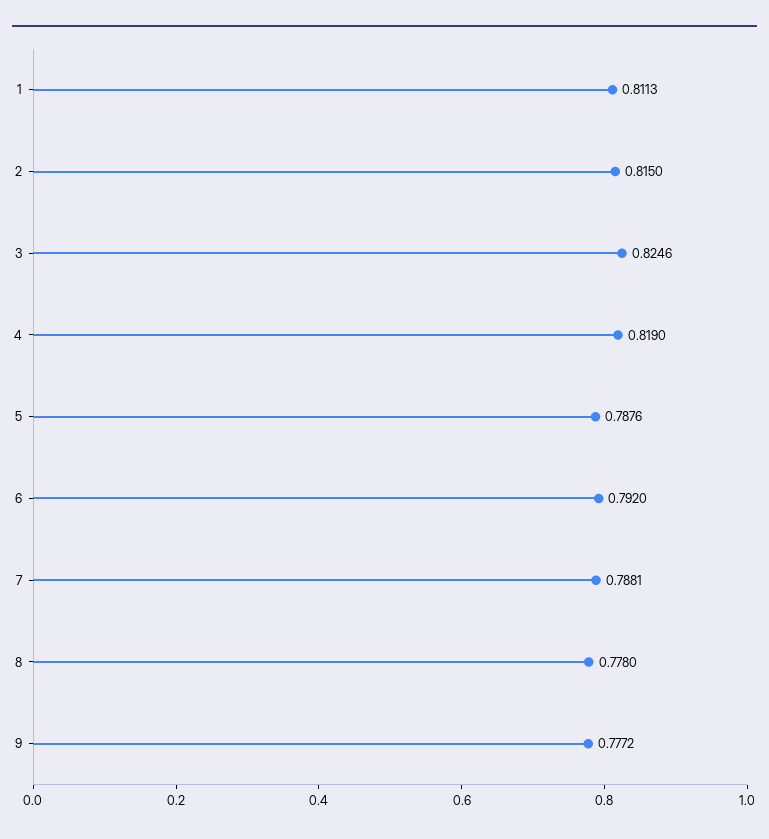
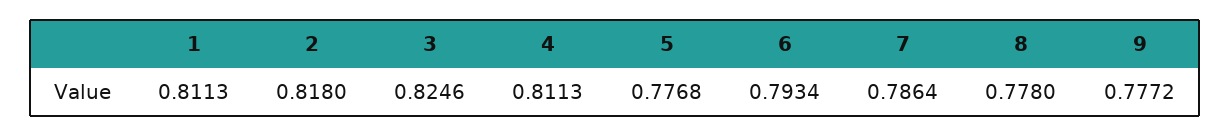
  {
    "1": 0.8113,
-   "2": 0.815,
+   "2": 0.818,
    "3": 0.8246,
-   "4": 0.819,
+   "4": 0.8113,
-   "5": 0.7876,
+   "5": 0.7768,
-   "6": 0.792,
+   "6": 0.7934,
-   "7": 0.7881,
+   "7": 0.7864,
    "8": 0.778,
    "9": 0.7772
  }

